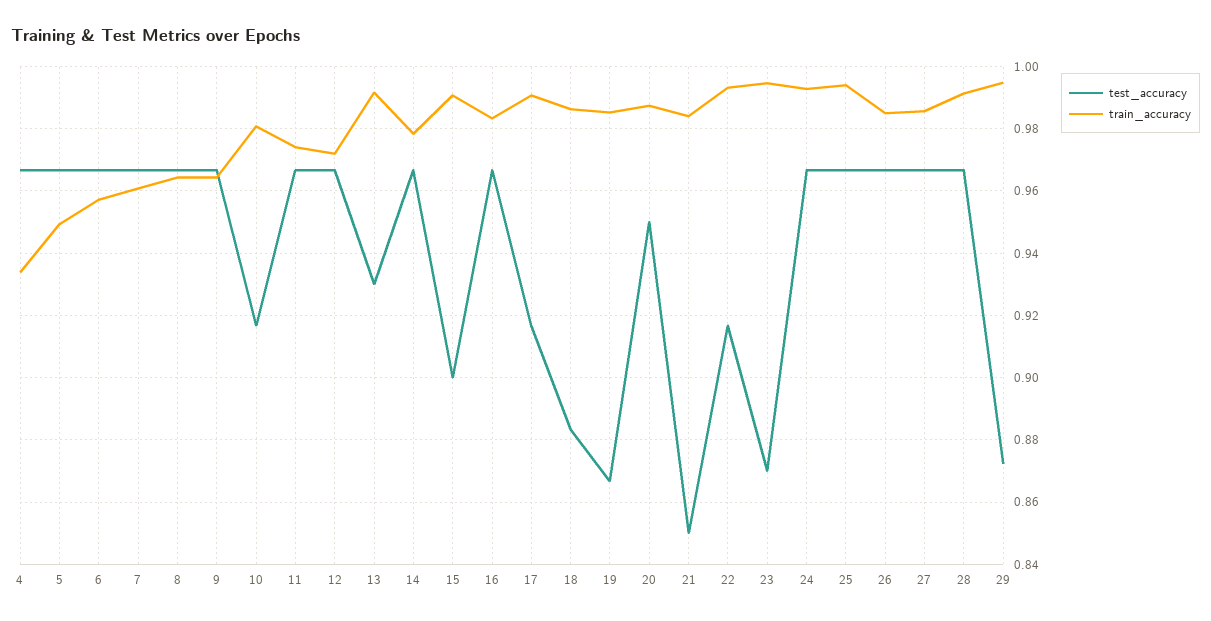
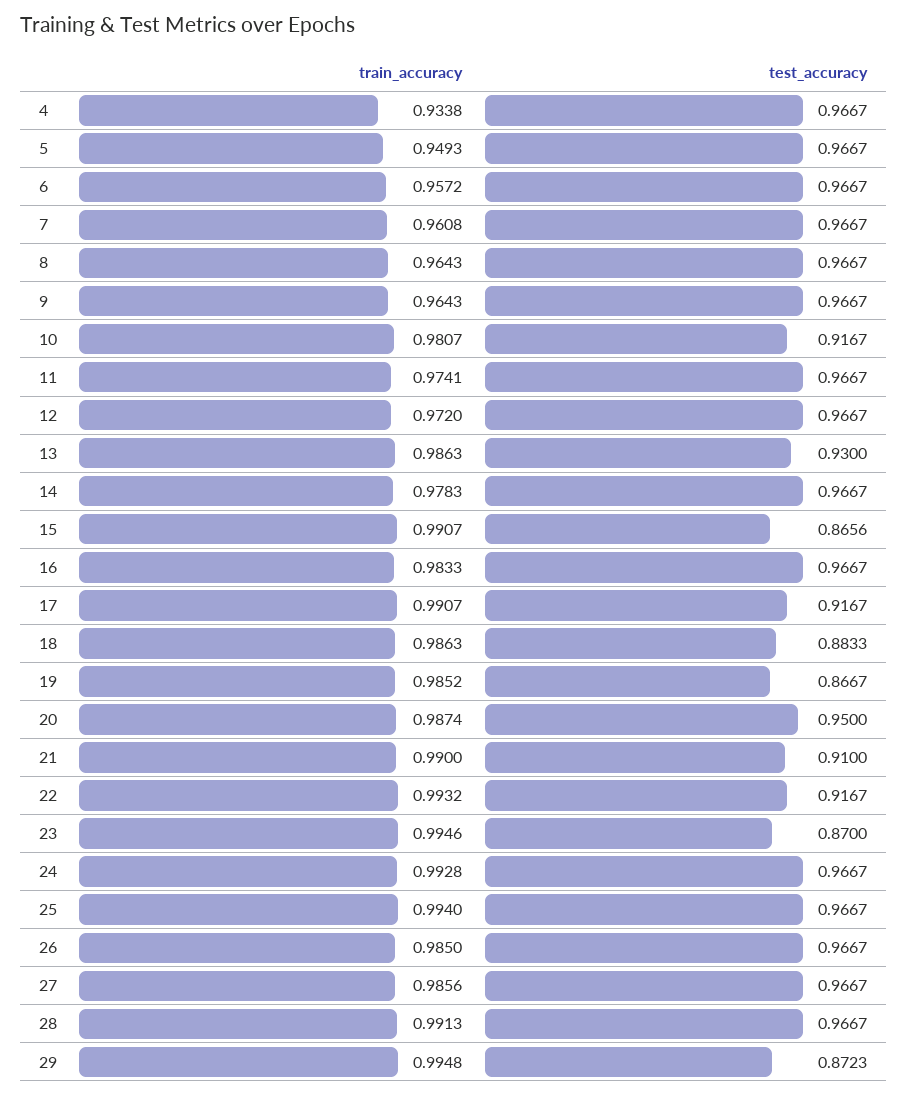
  {
    "test_accuracy": {
      "4": 0.9667,
      "5": 0.9667,
      "6": 0.9667,
      "7": 0.9667,
      "8": 0.9667,
      "9": 0.9667,
      "10": 0.9167,
      "11": 0.9667,
      "12": 0.9667,
      "13": 0.93,
      "14": 0.9667,
-     "15": 0.9,
+     "15": 0.8656,
      "16": 0.9667,
      "17": 0.9167,
      "18": 0.8833,
      "19": 0.8667,
      "20": 0.95,
-     "21": 0.85,
+     "21": 0.91,
      "22": 0.9167,
      "23": 0.87,
      "24": 0.9667,
      "25": 0.9667,
      "26": 0.9667,
      "27": 0.9667,
      "28": 0.9667,
      "29": 0.8723
    },
    "train_accuracy": {
      "4": 0.9338,
      "5": 0.9493,
      "6": 0.9572,
      "7": 0.9608,
      "8": 0.9643,
      "9": 0.9643,
      "10": 0.9807,
      "11": 0.9741,
      "12": 0.972,
-     "13": 0.992,
+     "13": 0.9863,
      "14": 0.9783,
      "15": 0.9907,
      "16": 0.9833,
      "17": 0.9907,
      "18": 0.9863,
      "19": 0.9852,
      "20": 0.9874,
-     "21": 0.984,
+     "21": 0.99,
      "22": 0.9932,
      "23": 0.9946,
      "24": 0.9928,
      "25": 0.994,
      "26": 0.985,
      "27": 0.9856,
      "28": 0.9913,
      "29": 0.9948
    }
  }

